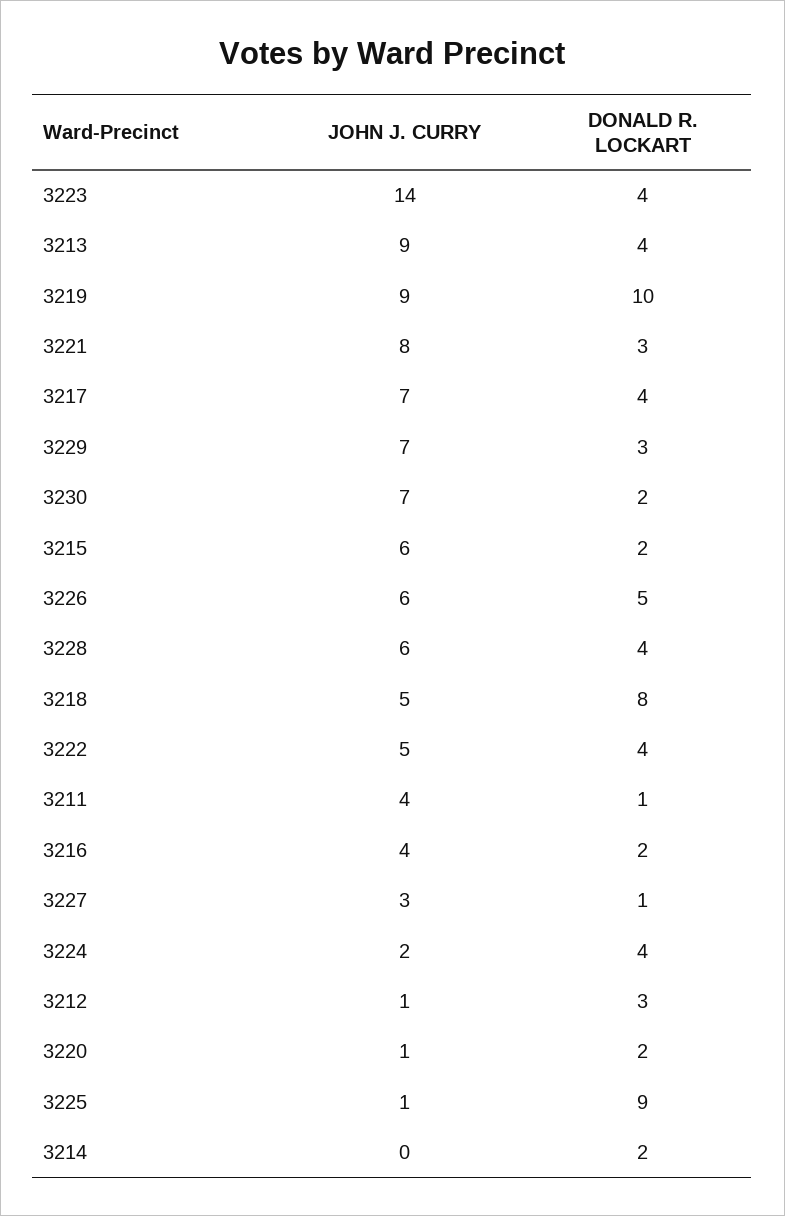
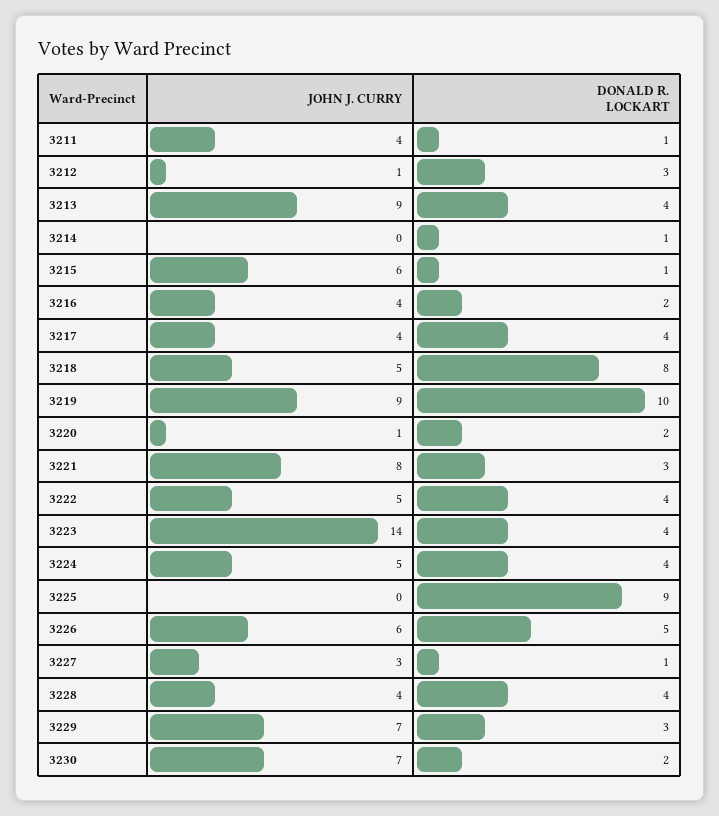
  {
    "JOHN J. CURRY": {
      "3223": 14,
      "3213": 9,
      "3219": 9,
      "3221": 8,
-     "3217": 7,
+     "3217": 4,
      "3229": 7,
      "3230": 7,
      "3215": 6,
      "3226": 6,
-     "3228": 6,
+     "3228": 4,
      "3218": 5,
      "3222": 5,
      "3211": 4,
      "3216": 4,
      "3227": 3,
-     "3224": 2,
+     "3224": 5,
      "3212": 1,
      "3220": 1,
-     "3225": 1,
+     "3225": 0,
      "3214": 0
    },
    "DONALD R. LOCKART": {
      "3223": 4,
      "3213": 4,
      "3219": 10,
      "3221": 3,
      "3217": 4,
      "3229": 3,
      "3230": 2,
-     "3215": 2,
+     "3215": 1,
      "3226": 5,
      "3228": 4,
      "3218": 8,
      "3222": 4,
      "3211": 1,
      "3216": 2,
      "3227": 1,
      "3224": 4,
      "3212": 3,
      "3220": 2,
      "3225": 9,
-     "3214": 2
+     "3214": 1
    }
  }

